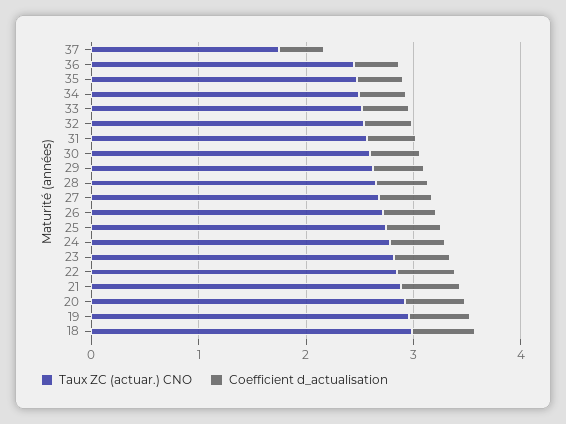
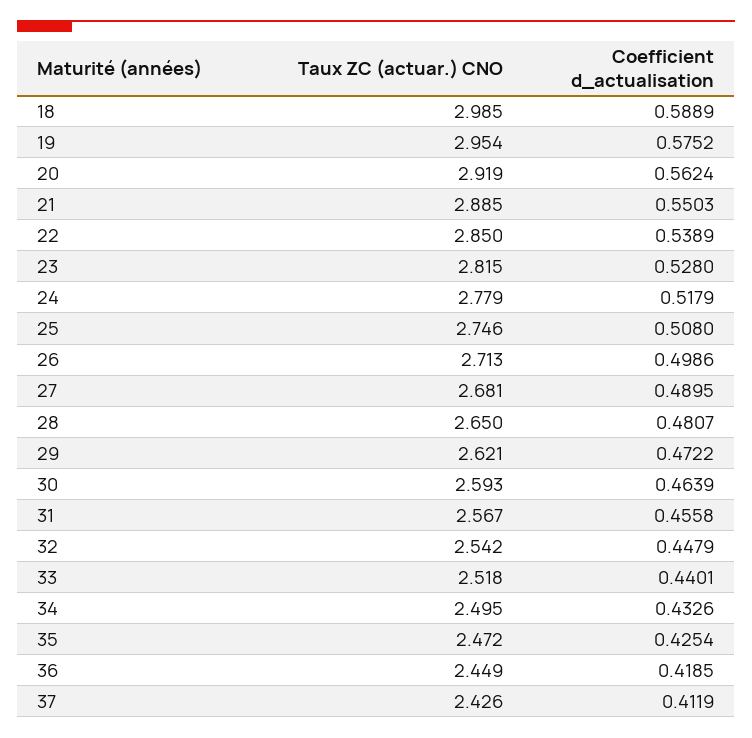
  {
    "Taux ZC (actuar.) CNO": {
-     "37": 1.8,
+     "37": 2.426,
      "36": 2.449,
      "35": 2.472,
      "34": 2.495,
      "33": 2.518,
      "32": 2.542,
      "31": 2.567,
      "30": 2.593,
      "29": 2.621,
      "28": 2.65,
      "27": 2.681,
      "26": 2.713,
      "25": 2.746,
      "24": 2.779,
      "23": 2.815,
      "22": 2.85,
      "21": 2.885,
      "20": 2.919,
      "19": 2.954,
      "18": 2.985
    },
    "Coefficient d_actualisation": {
      "37": 0.4119,
      "36": 0.4185,
      "35": 0.4254,
      "34": 0.4326,
      "33": 0.4401,
      "32": 0.4479,
      "31": 0.4558,
      "30": 0.4639,
      "29": 0.4722,
      "28": 0.4807,
      "27": 0.4895,
      "26": 0.4986,
      "25": 0.508,
      "24": 0.5179,
      "23": 0.528,
      "22": 0.5389,
      "21": 0.5503,
      "20": 0.5624,
      "19": 0.5752,
      "18": 0.5889
    }
  }

